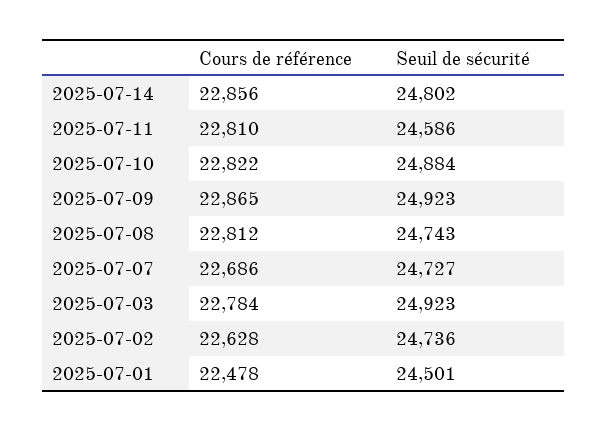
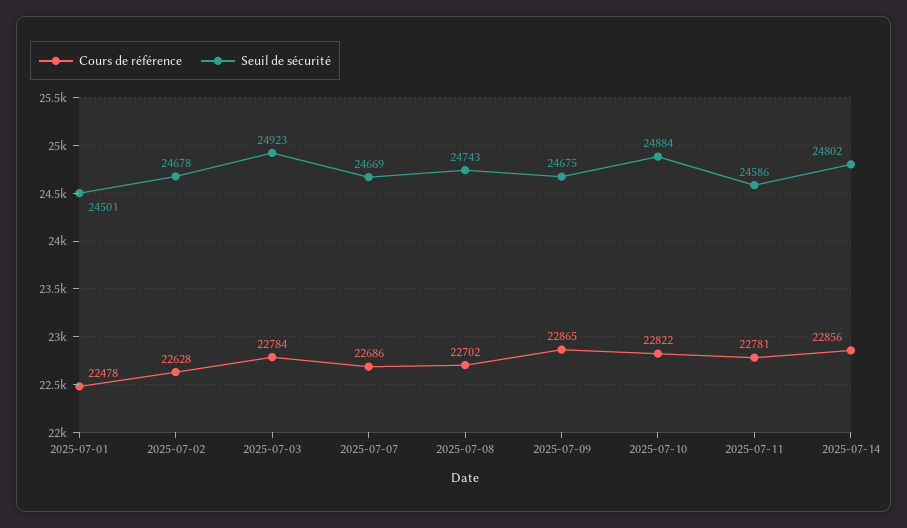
  {
    "Cours de référence": {
      "2025-07-14": 22856,
-     "2025-07-11": 22810,
+     "2025-07-11": 22781,
      "2025-07-10": 22822,
      "2025-07-09": 22865,
-     "2025-07-08": 22812,
+     "2025-07-08": 22702,
      "2025-07-07": 22686,
      "2025-07-03": 22784,
      "2025-07-02": 22628,
      "2025-07-01": 22478
    },
    "Seuil de sécurité": {
      "2025-07-14": 24802,
      "2025-07-11": 24586,
      "2025-07-10": 24884,
-     "2025-07-09": 24923,
+     "2025-07-09": 24675,
      "2025-07-08": 24743,
-     "2025-07-07": 24727,
+     "2025-07-07": 24669,
      "2025-07-03": 24923,
-     "2025-07-02": 24736,
+     "2025-07-02": 24678,
      "2025-07-01": 24501
    }
  }

